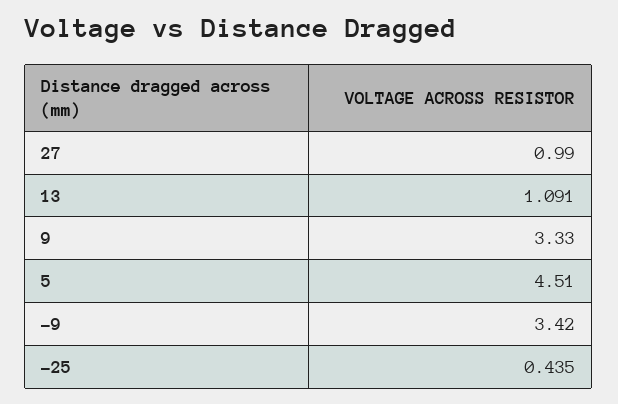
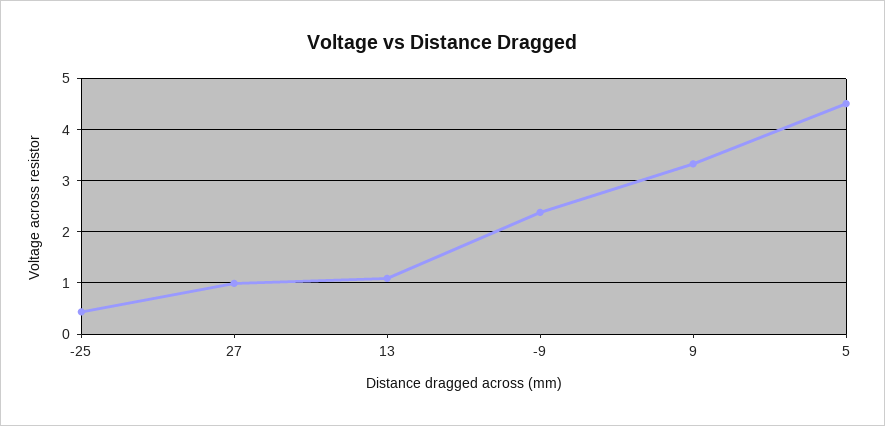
  {
    "27": 0.99,
    "13": 1.091,
    "9": 3.33,
    "5": 4.51,
-   "-9": 3.42,
+   "-9": 2.4,
    "-25": 0.435
  }

